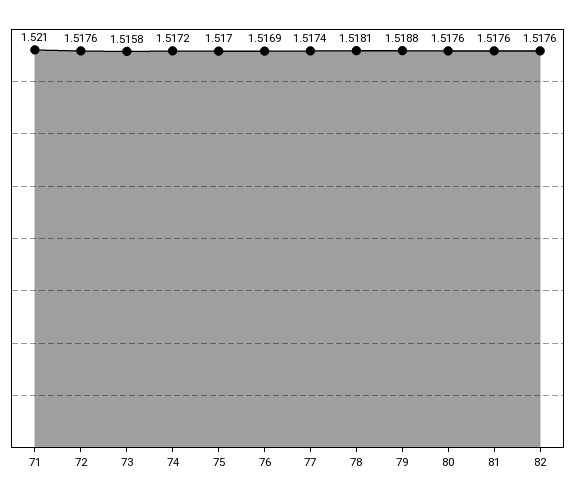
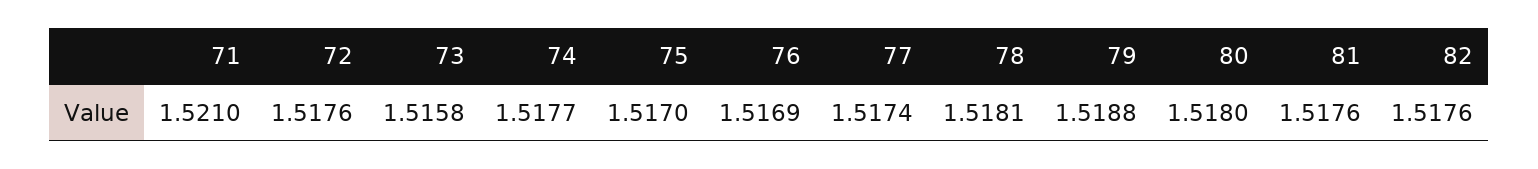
  {
    "71": 1.521,
    "72": 1.5176,
    "73": 1.5158,
-   "74": 1.5172,
+   "74": 1.5177,
    "75": 1.517,
    "76": 1.5169,
    "77": 1.5174,
    "78": 1.5181,
    "79": 1.5188,
-   "80": 1.5176,
+   "80": 1.518,
    "81": 1.5176,
    "82": 1.5176
  }

